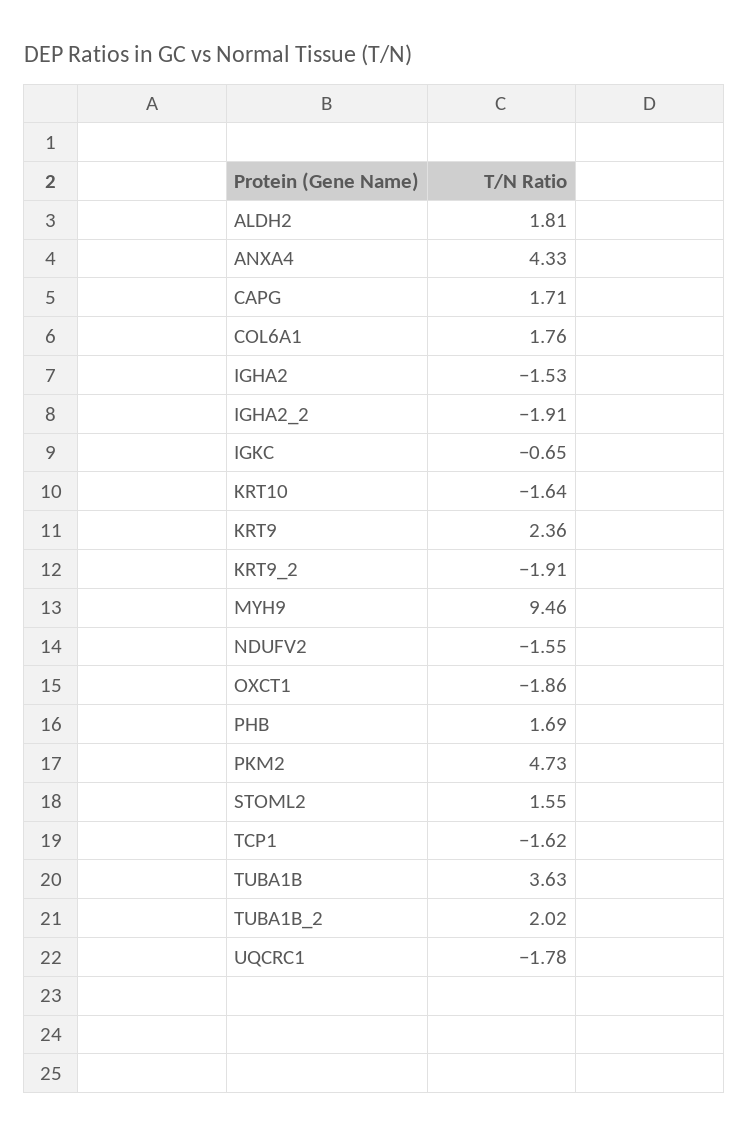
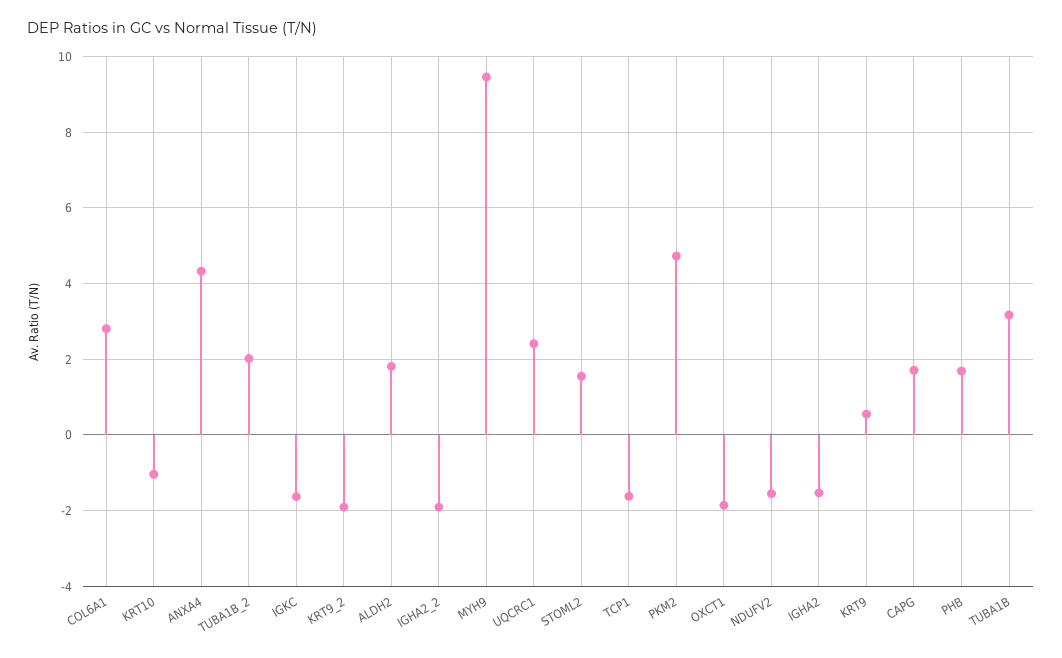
  {
    "ALDH2": 1.81,
    "ANXA4": 4.33,
    "CAPG": 1.71,
-   "COL6A1": 1.76,
+   "COL6A1": 2.8,
    "IGHA2": -1.53,
    "IGHA2_2": -1.91,
-   "IGKC": -0.65,
+   "IGKC": -1.6,
-   "KRT10": -1.64,
+   "KRT10": -1,
-   "KRT9": 2.36,
+   "KRT9": 0.6,
    "KRT9_2": -1.91,
    "MYH9": 9.46,
    "NDUFV2": -1.55,
    "OXCT1": -1.86,
    "PHB": 1.69,
    "PKM2": 4.73,
    "STOML2": 1.55,
    "TCP1": -1.62,
-   "TUBA1B": 3.63,
+   "TUBA1B": 3.2,
    "TUBA1B_2": 2.02,
-   "UQCRC1": -1.78
+   "UQCRC1": 2.4
  }

